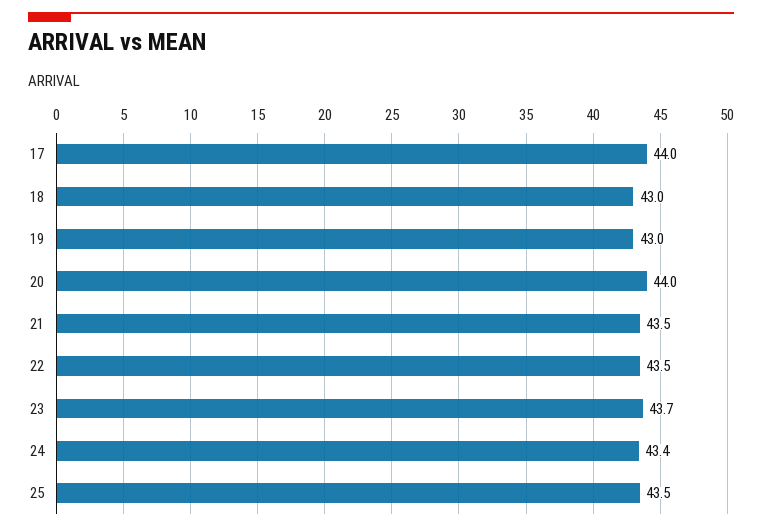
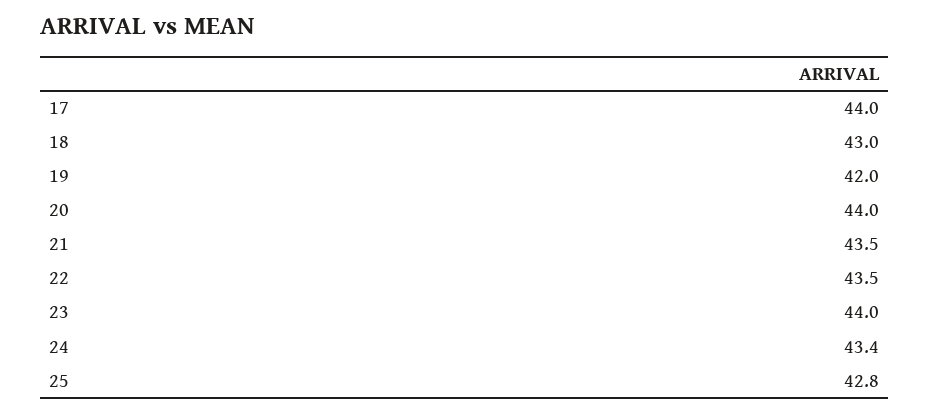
  {
    "17": 44,
    "18": 43,
-   "19": 43,
+   "19": 42,
    "20": 44,
    "21": 43.5,
    "22": 43.5,
-   "23": 43.7,
+   "23": 44,
    "24": 43.4,
-   "25": 43.5
+   "25": 42.8
  }

